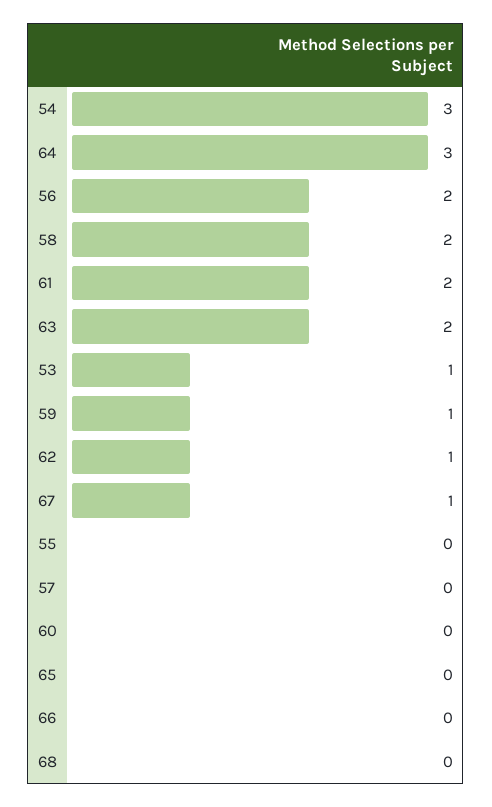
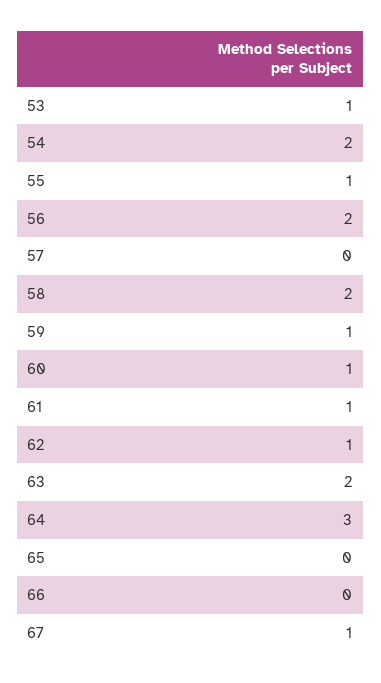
  {
-   "54": 3,
+   "54": 2,
    "64": 3,
    "56": 2,
    "58": 2,
-   "61": 2,
+   "61": 1,
    "63": 2,
    "53": 1,
    "59": 1,
    "62": 1,
    "67": 1,
-   "55": 0,
+   "55": 1,
    "57": 0,
-   "60": 0,
+   "60": 1,
    "65": 0,
-   "66": 0,
+   "66": 0
-   "68": 0
  }

